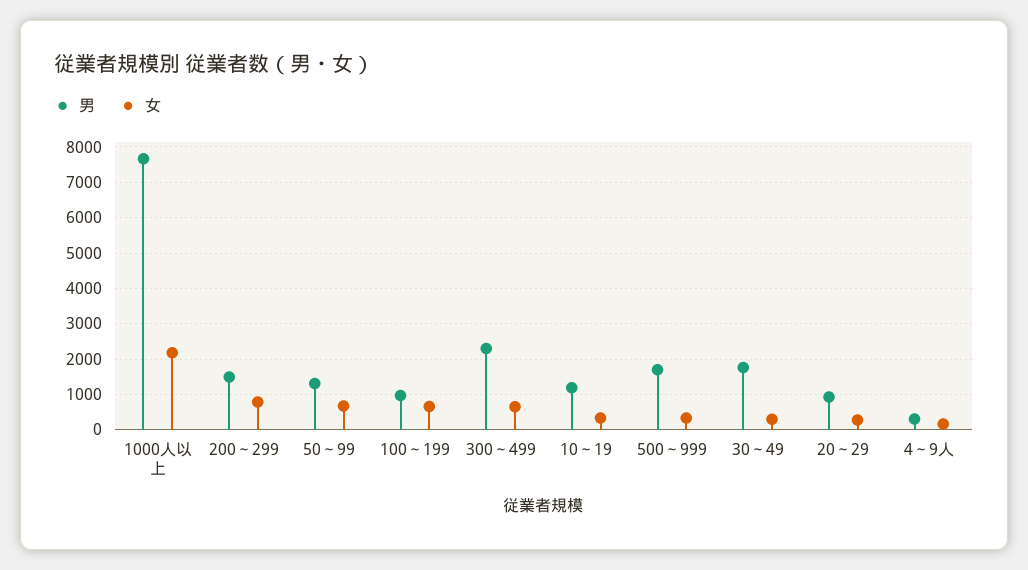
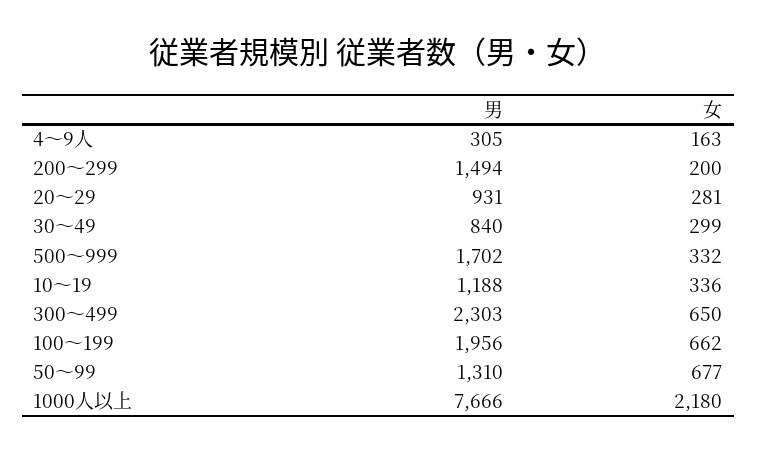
  {
    "男": {
      "1000人以上": 7666,
      "200～299": 1494,
      "50～99": 1310,
-     "100～199": 1000,
+     "100～199": 1956,
      "300～499": 2303,
      "10～19": 1188,
      "500～999": 1702,
-     "30～49": 1800,
+     "30～49": 840,
      "20～29": 931,
      "4～9人": 305
    },
    "女": {
      "1000人以上": 2180,
-     "200～299": 800,
+     "200～299": 200,
      "50～99": 677,
      "100～199": 662,
      "300～499": 650,
      "10～19": 336,
      "500～999": 332,
      "30～49": 299,
      "20～29": 281,
      "4～9人": 163
    }
  }

